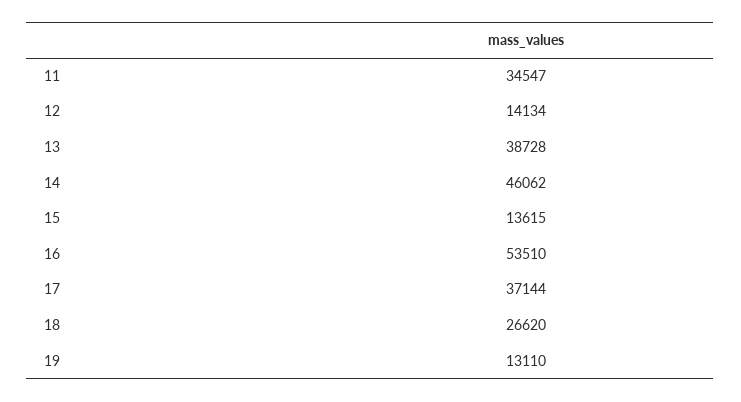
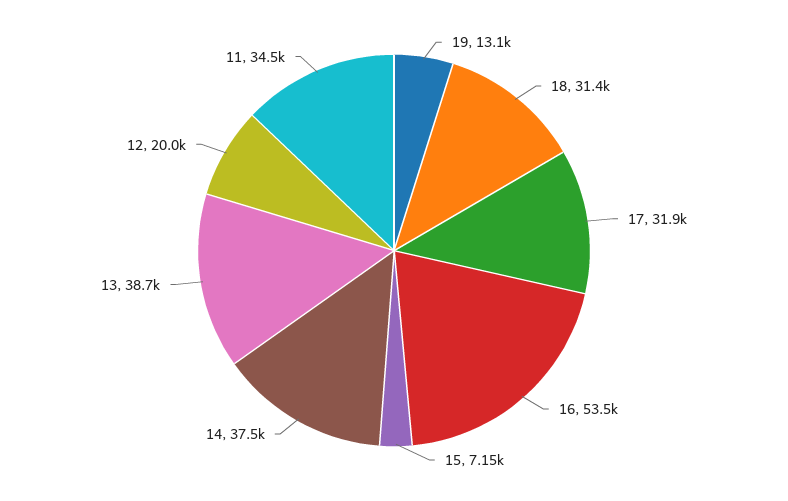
  {
    "11": 34547,
-   "12": 14134,
+   "12": 20000,
    "13": 38728,
-   "14": 46062,
+   "14": 37500,
-   "15": 13615,
+   "15": 7150,
    "16": 53510,
-   "17": 37144,
+   "17": 31900,
-   "18": 26620,
+   "18": 31400,
    "19": 13110
  }

